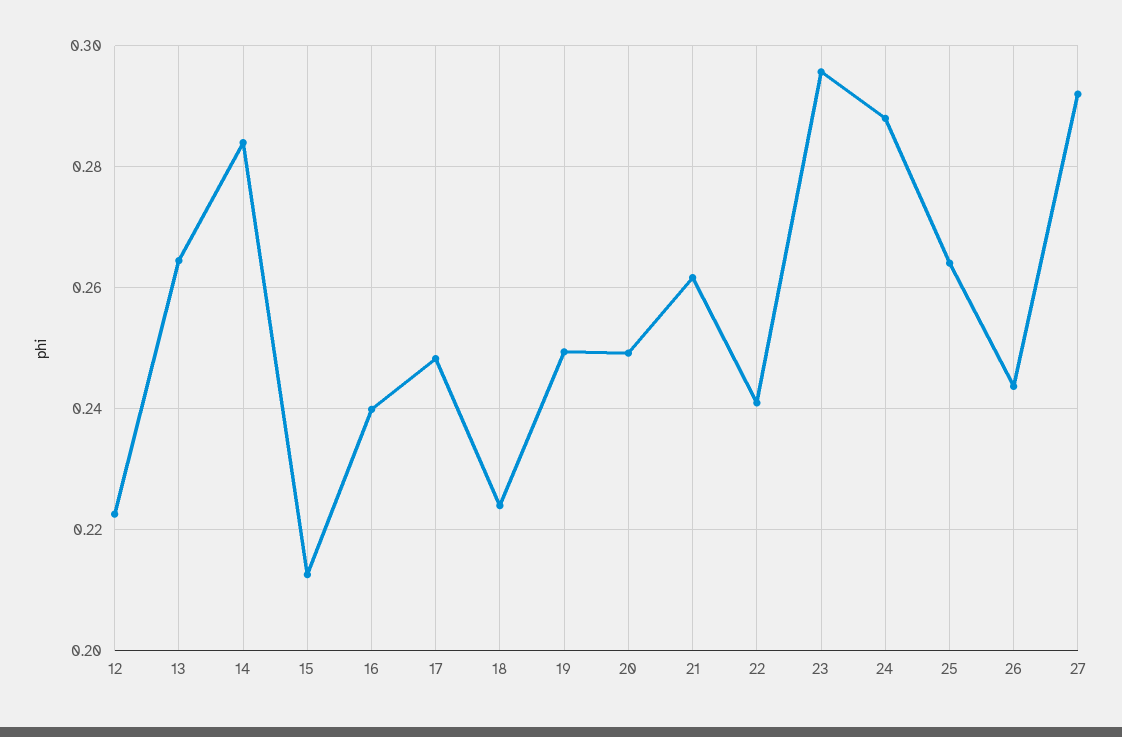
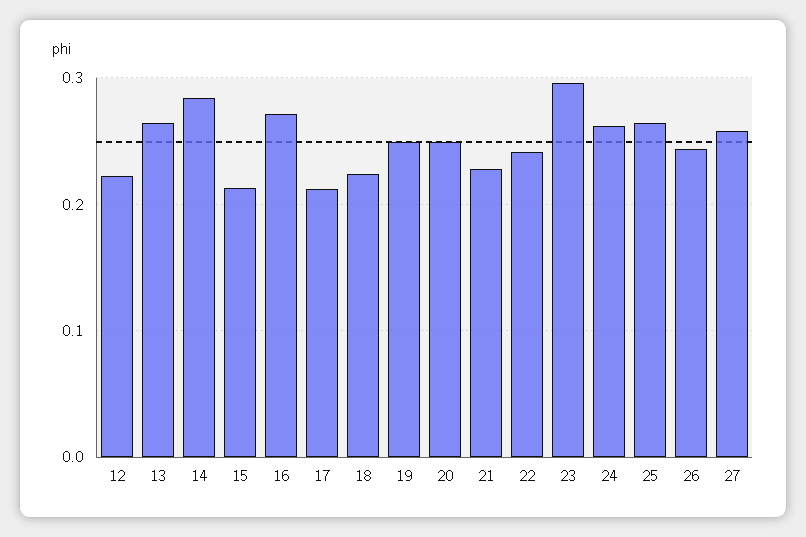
  {
    "12": 0.222,
    "13": 0.264,
    "14": 0.284,
    "15": 0.212,
-   "16": 0.24,
+   "16": 0.27,
-   "17": 0.248,
+   "17": 0.21,
    "18": 0.224,
    "19": 0.25,
    "20": 0.25,
-   "21": 0.262,
+   "21": 0.23,
    "22": 0.242,
    "23": 0.296,
-   "24": 0.288,
+   "24": 0.26,
    "25": 0.264,
    "26": 0.244,
-   "27": 0.292
+   "27": 0.26
  }

